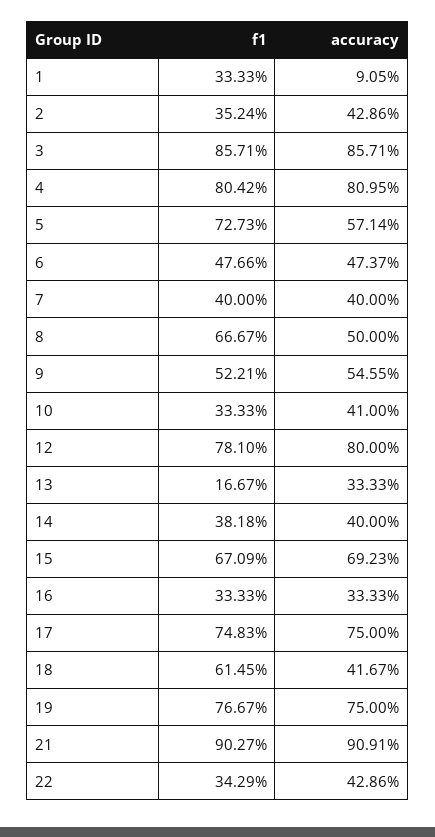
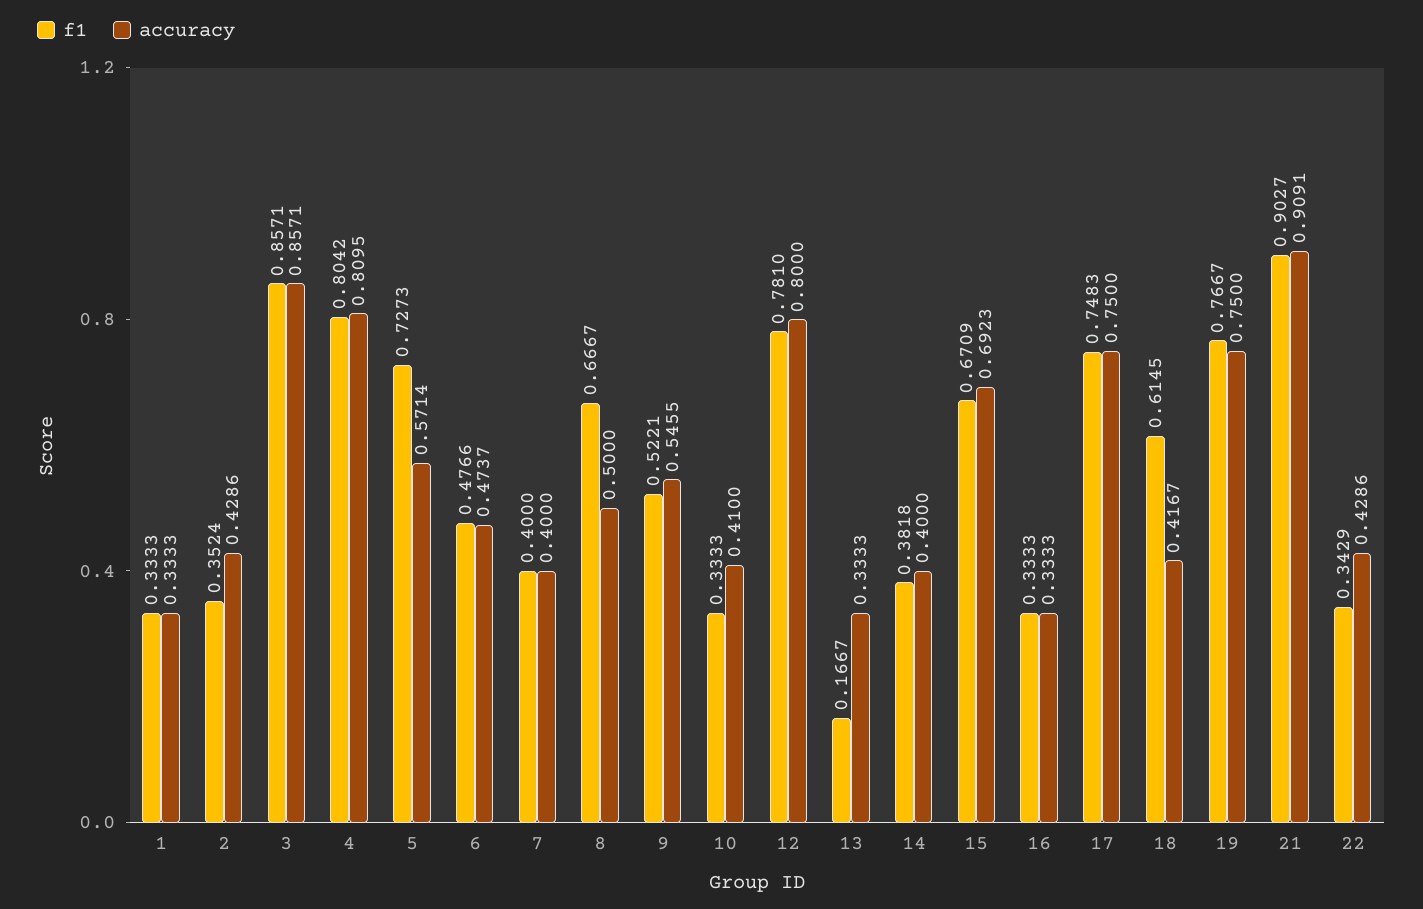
  {
    "f1": {
      "1": 0.3333,
      "2": 0.3524,
      "3": 0.8571,
      "4": 0.8042,
      "5": 0.7273,
      "6": 0.4766,
      "7": 0.4,
      "8": 0.6667,
      "9": 0.5221,
      "10": 0.3333,
      "12": 0.781,
      "13": 0.1667,
      "14": 0.3818,
      "15": 0.6709,
      "16": 0.3333,
      "17": 0.7483,
      "18": 0.6145,
      "19": 0.7667,
      "21": 0.9027,
      "22": 0.3429
    },
    "accuracy": {
-     "1": 0.0905,
+     "1": 0.3333,
      "2": 0.4286,
      "3": 0.8571,
      "4": 0.8095,
      "5": 0.5714,
      "6": 0.4737,
      "7": 0.4,
      "8": 0.5,
      "9": 0.5455,
      "10": 0.41,
      "12": 0.8,
      "13": 0.3333,
      "14": 0.4,
      "15": 0.6923,
      "16": 0.3333,
      "17": 0.75,
      "18": 0.4167,
      "19": 0.75,
      "21": 0.9091,
      "22": 0.4286
    }
  }

